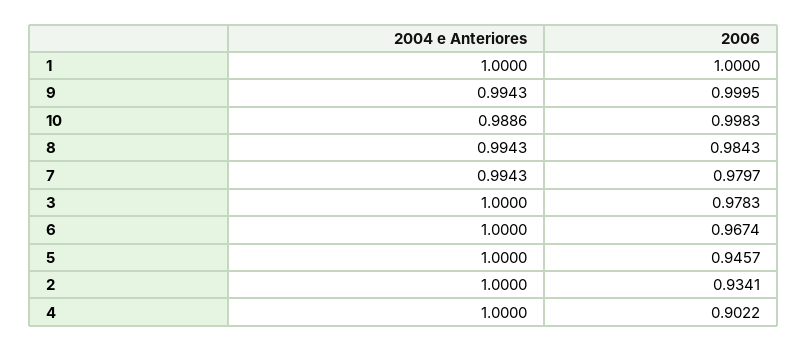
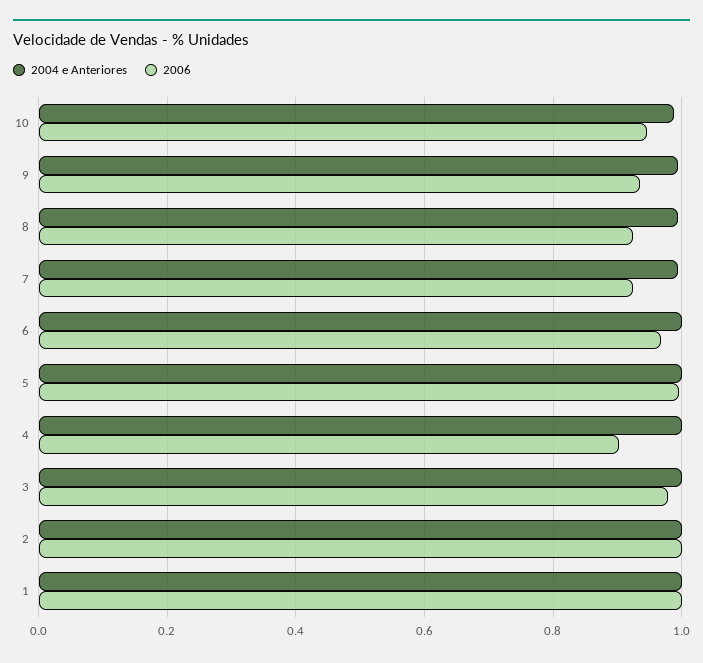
  {
    "2004 e Anteriores": {
      "1": 1,
      "9": 0.9943,
      "10": 0.9886,
      "8": 0.9943,
      "7": 0.9943,
      "3": 1,
      "6": 1,
      "5": 1,
      "2": 1,
      "4": 1
    },
    "2006": {
      "1": 1,
-     "9": 0.9995,
+     "9": 0.94,
-     "10": 0.9983,
+     "10": 0.94,
-     "8": 0.9843,
+     "8": 0.92,
-     "7": 0.9797,
+     "7": 0.92,
      "3": 0.9783,
      "6": 0.9674,
-     "5": 0.9457,
+     "5": 1,
-     "2": 0.9341,
+     "2": 1,
      "4": 0.9022
    }
  }

